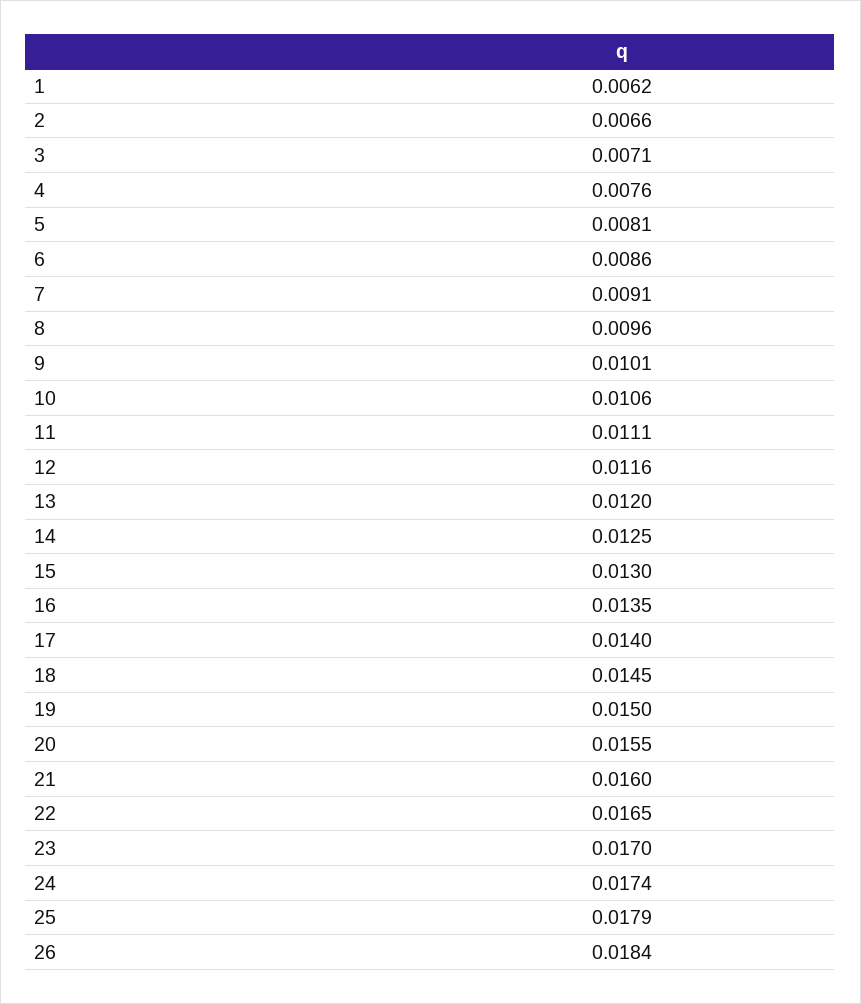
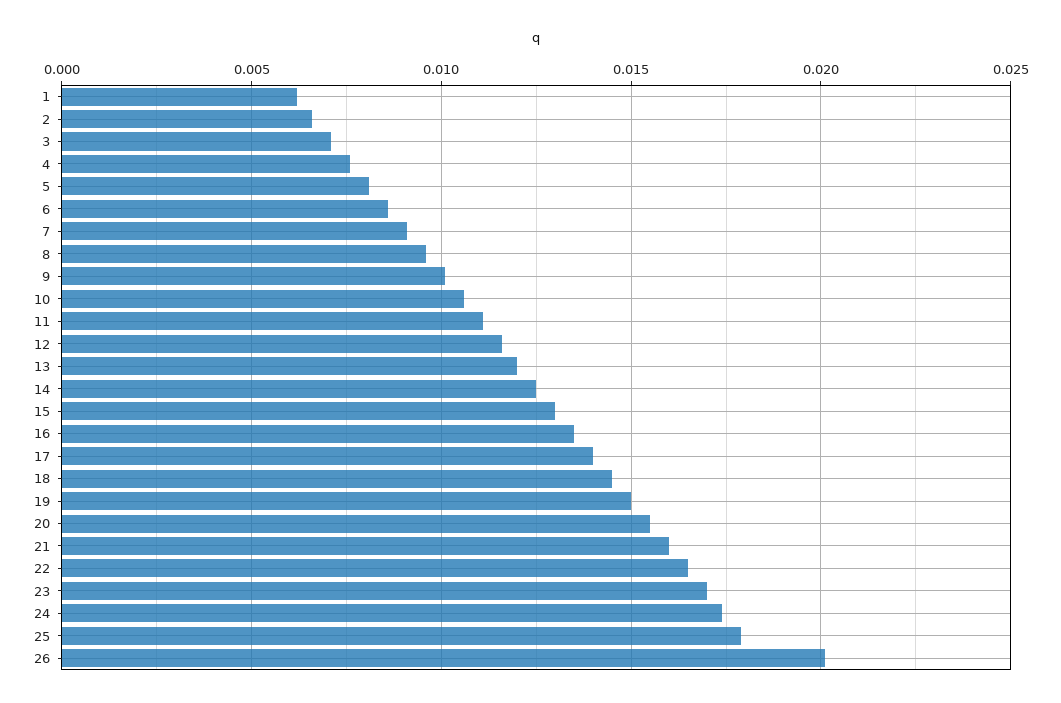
  {
    "1": 0.0062,
    "2": 0.0066,
    "3": 0.0071,
    "4": 0.0076,
    "5": 0.0081,
    "6": 0.0086,
    "7": 0.0091,
    "8": 0.0096,
    "9": 0.0101,
    "10": 0.0106,
    "11": 0.0111,
    "12": 0.0116,
    "13": 0.012,
    "14": 0.0125,
    "15": 0.013,
    "16": 0.0135,
    "17": 0.014,
    "18": 0.0145,
    "19": 0.015,
    "20": 0.0155,
    "21": 0.016,
    "22": 0.0165,
    "23": 0.017,
    "24": 0.0174,
    "25": 0.0179,
-   "26": 0.0184
+   "26": 0.02
  }

